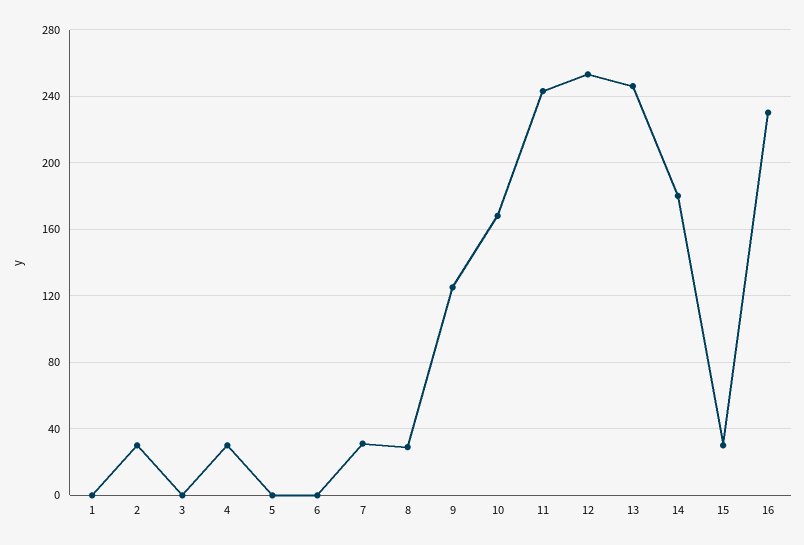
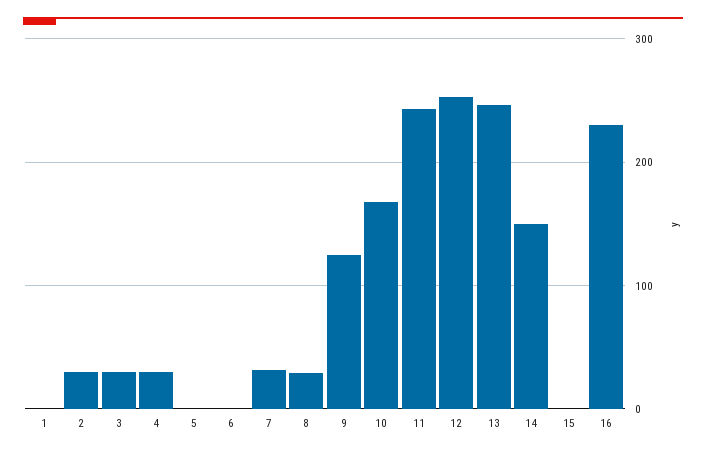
  {
    "1": 0,
    "2": 30,
-   "3": 0,
+   "3": 30,
    "4": 30,
    "5": 0,
    "6": 0,
    "7": 30,
    "8": 30,
    "9": 125,
    "10": 170,
    "11": 245,
    "12": 255,
    "13": 245,
-   "14": 180,
+   "14": 150,
-   "15": 30,
+   "15": 0,
    "16": 230
  }

